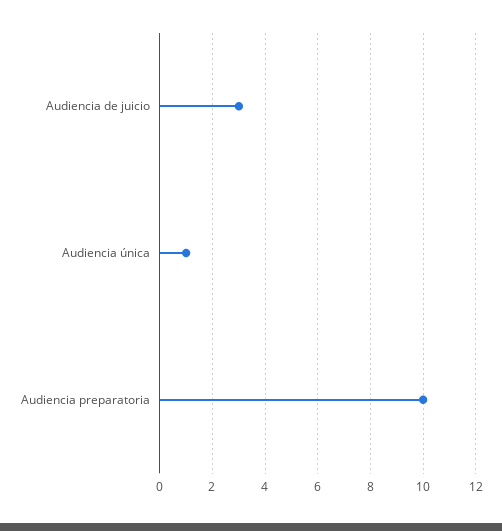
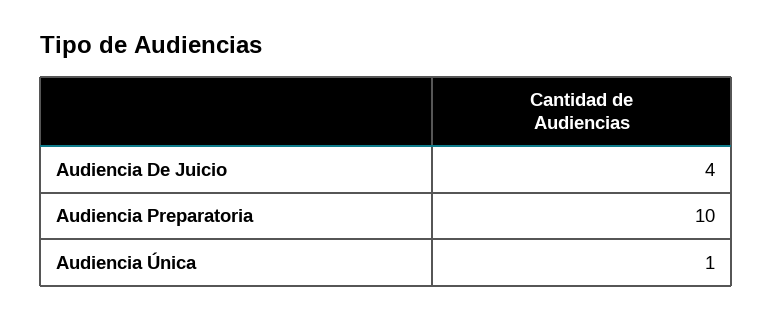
  {
-   "Audiencia de juicio": 3,
+   "Audiencia de juicio": 4,
    "Audiencia única": 1,
    "Audiencia preparatoria": 10
  }

